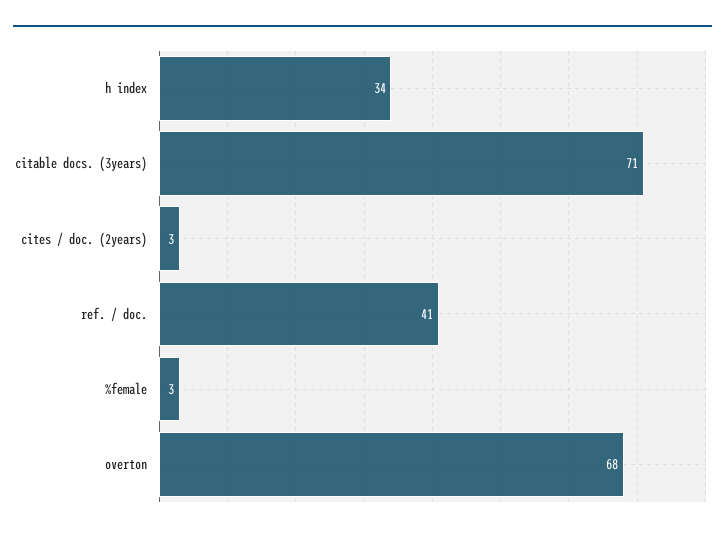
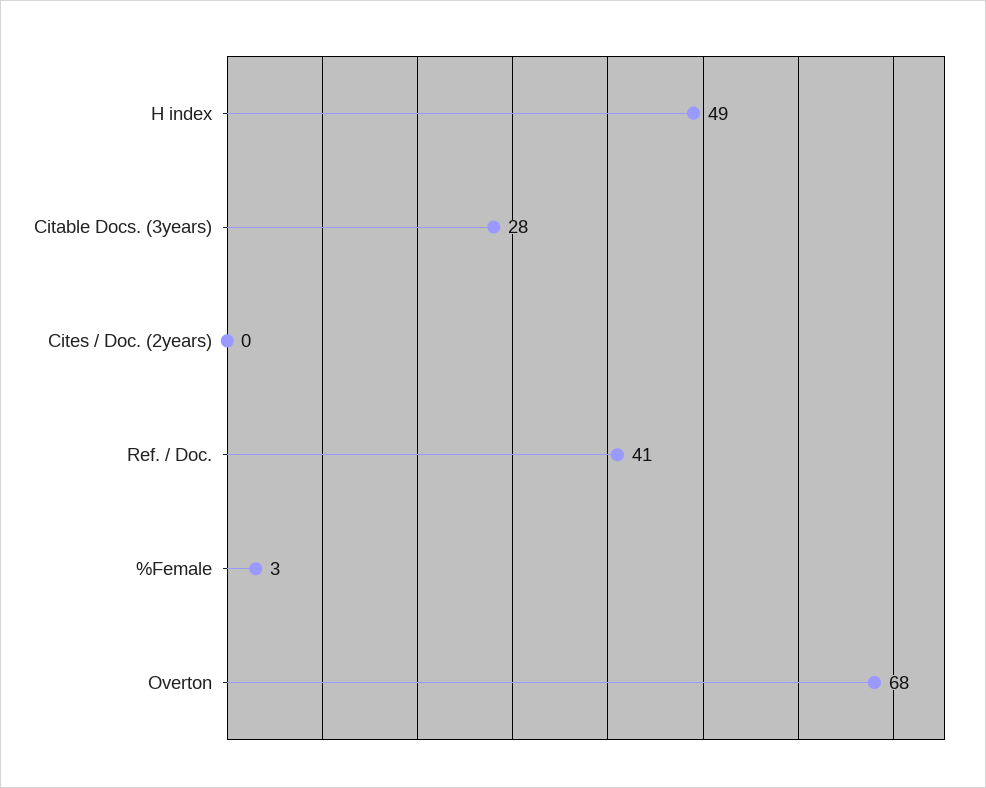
  {
-   "h index": 34,
+   "h index": 49,
-   "citable docs. (3years)": 71,
+   "citable docs. (3years)": 28,
-   "cites / doc. (2years)": 3,
+   "cites / doc. (2years)": 0,
    "ref. / doc.": 41,
    "%female": 3,
    "overton": 68
  }

